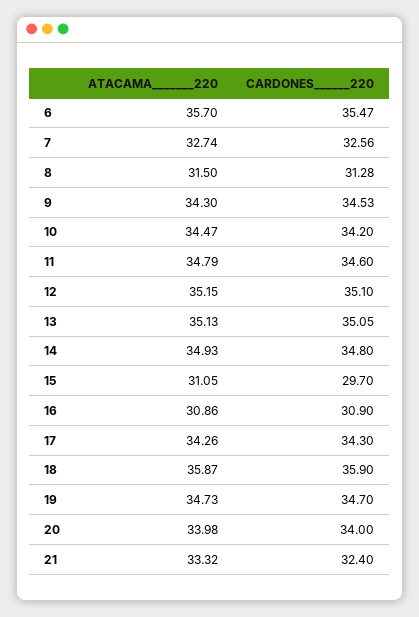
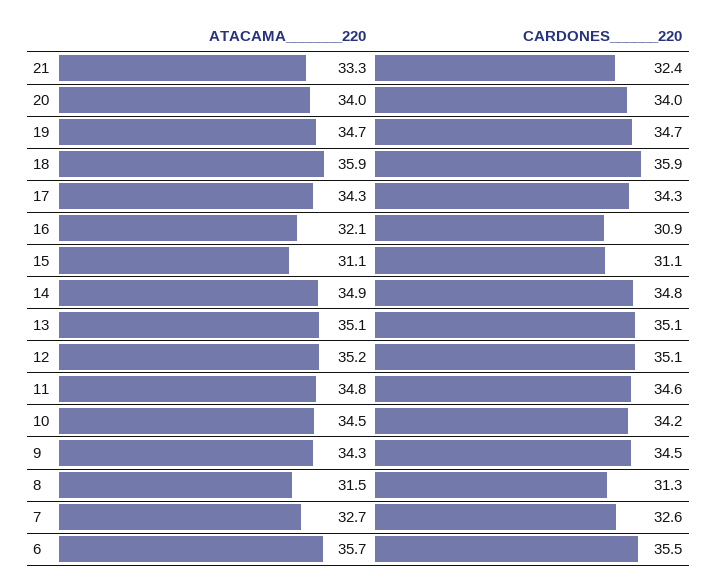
  {
    "ATACAMA_______220": {
      "6": 35.7,
      "7": 32.74,
      "8": 31.5,
      "9": 34.3,
      "10": 34.47,
      "11": 34.79,
      "12": 35.15,
      "13": 35.13,
      "14": 34.93,
      "15": 31.05,
-     "16": 30.86,
+     "16": 32.1,
      "17": 34.26,
      "18": 35.87,
      "19": 34.73,
      "20": 33.98,
      "21": 33.32
    },
    "CARDONES______220": {
      "6": 35.47,
      "7": 32.56,
      "8": 31.28,
      "9": 34.53,
      "10": 34.2,
      "11": 34.6,
      "12": 35.1,
      "13": 35.05,
      "14": 34.8,
-     "15": 29.7,
+     "15": 31.1,
      "16": 30.9,
      "17": 34.3,
      "18": 35.9,
      "19": 34.7,
      "20": 34,
      "21": 32.4
    }
  }

